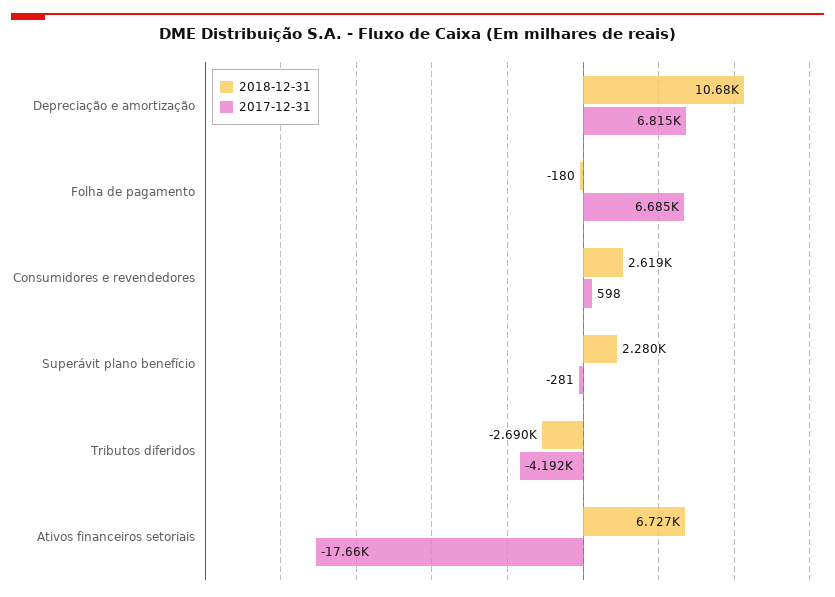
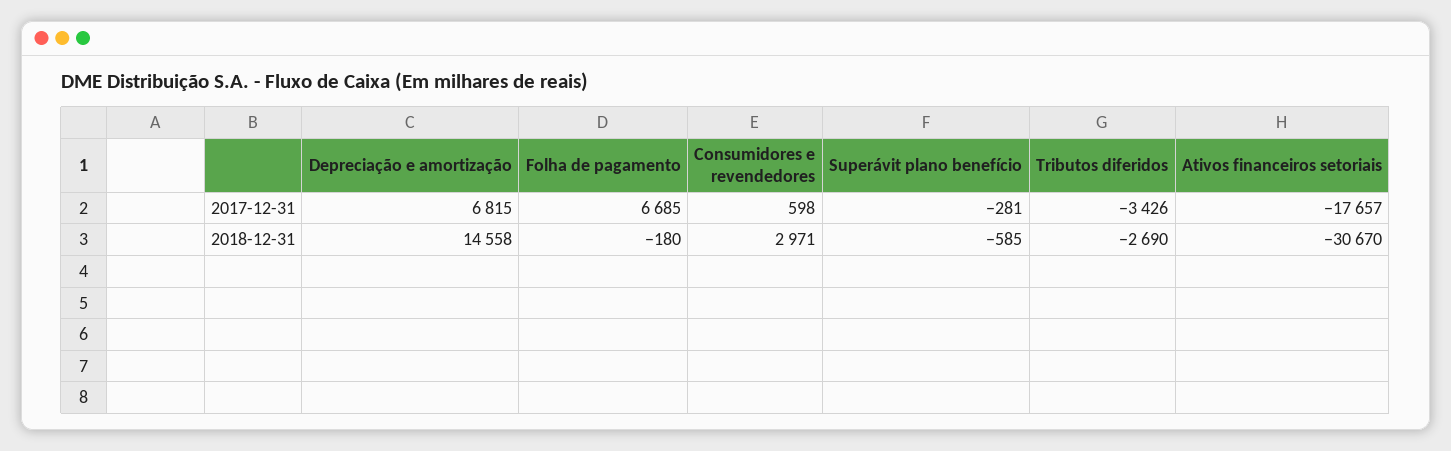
  {
    "2018-12-31": {
-     "Depreciação e amortização": 10680,
+     "Depreciação e amortização": 14558,
      "Folha de pagamento": -180,
-     "Consumidores e revendedores": 2619,
+     "Consumidores e revendedores": 2971,
-     "Superávit plano benefício": 2280,
+     "Superávit plano benefício": -585,
      "Tributos diferidos": -2690,
-     "Ativos financeiros setoriais": 6727
+     "Ativos financeiros setoriais": -30670
    },
    "2017-12-31": {
      "Depreciação e amortização": 6815,
      "Folha de pagamento": 6685,
      "Consumidores e revendedores": 598,
      "Superávit plano benefício": -281,
-     "Tributos diferidos": -4192,
+     "Tributos diferidos": -3426,
      "Ativos financeiros setoriais": -17657
    }
  }

